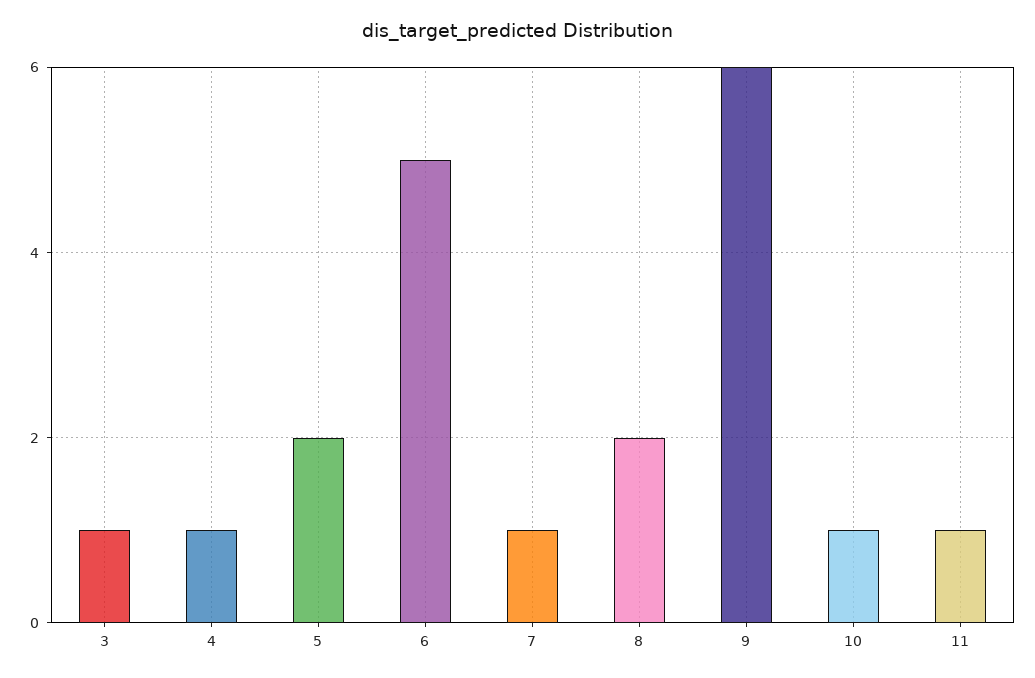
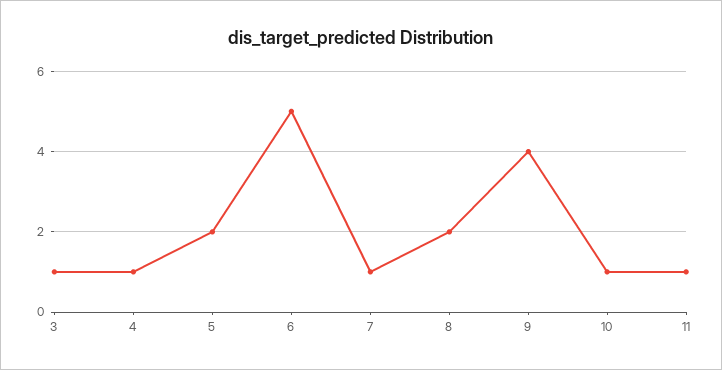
  {
    "3": 1,
    "4": 1,
    "5": 2,
    "6": 5,
    "7": 1,
    "8": 2,
-   "9": 6,
+   "9": 4,
    "10": 1,
    "11": 1
  }

